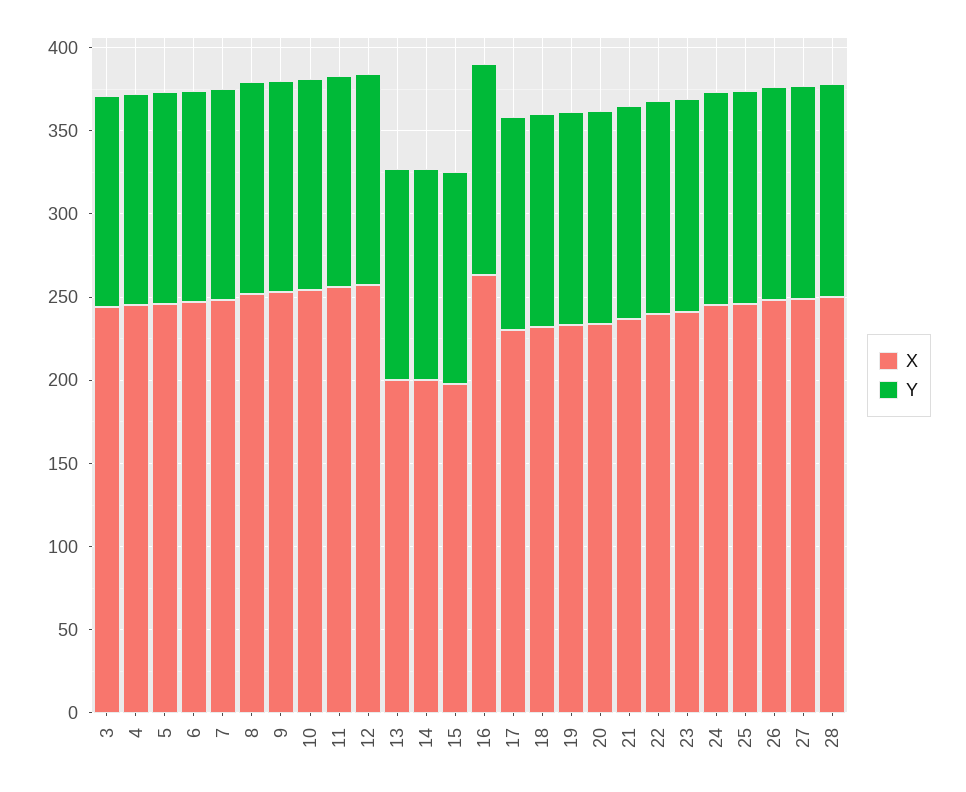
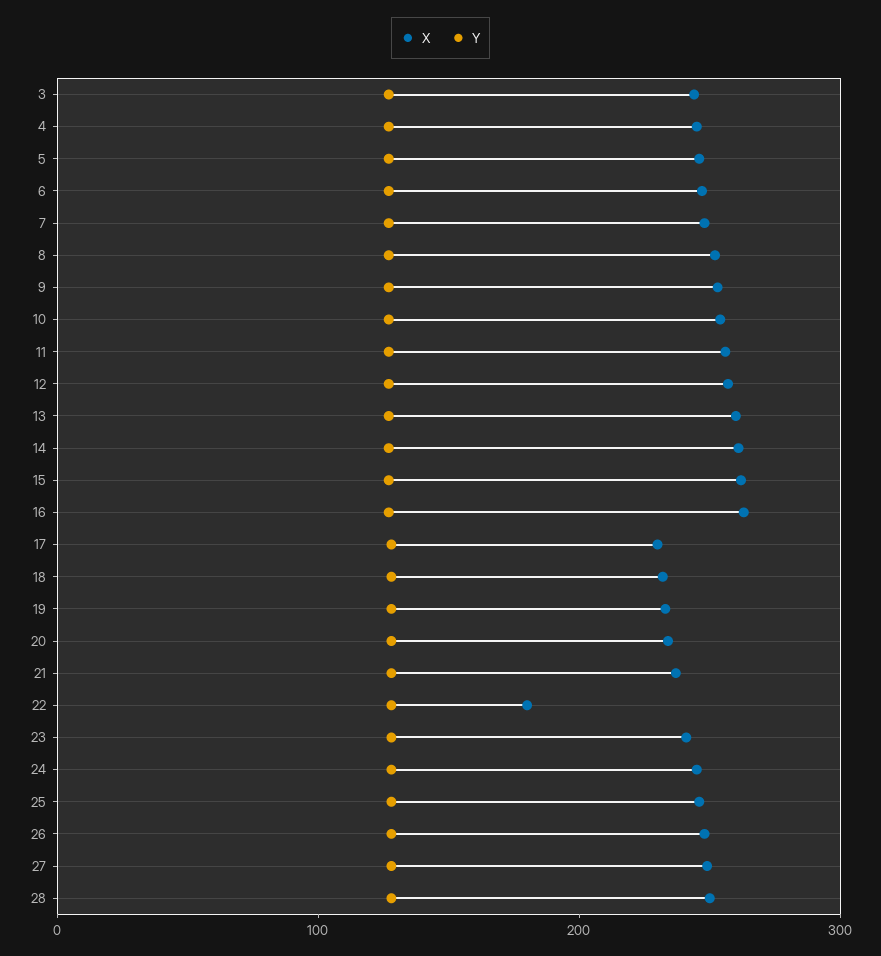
  {
    "X": {
      "3": 240,
      "4": 250,
      "5": 250,
      "6": 250,
      "7": 250,
      "8": 250,
      "9": 250,
      "10": 250,
      "11": 260,
      "12": 260,
-     "13": 200,
+     "13": 260,
-     "14": 200,
+     "14": 260,
-     "15": 200,
+     "15": 260,
      "16": 260,
      "17": 230,
      "18": 230,
      "19": 230,
      "20": 230,
      "21": 240,
-     "22": 240,
+     "22": 180,
      "23": 240,
      "24": 250,
      "25": 250,
      "26": 250,
      "27": 250,
      "28": 250
    },
    "Y": {
      "3": 130,
      "4": 130,
      "5": 130,
      "6": 130,
      "7": 130,
      "8": 130,
      "9": 130,
      "10": 130,
      "11": 130,
      "12": 130,
      "13": 130,
      "14": 130,
      "15": 130,
      "16": 130,
      "17": 130,
      "18": 130,
      "19": 130,
      "20": 130,
      "21": 130,
      "22": 130,
      "23": 130,
      "24": 130,
      "25": 130,
      "26": 130,
      "27": 130,
      "28": 130
    }
  }

